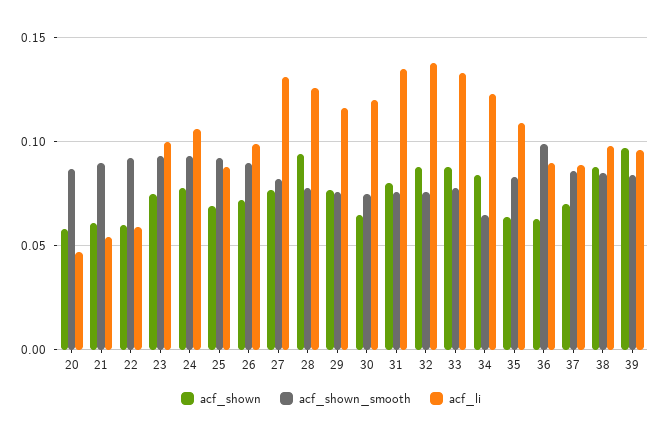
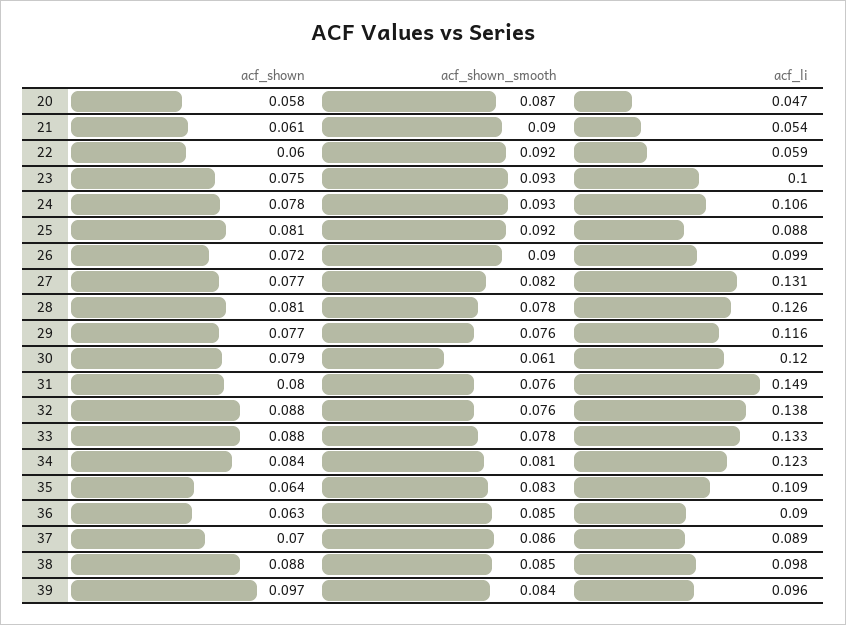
  {
    "acf_shown": {
      "20": 0.058,
      "21": 0.061,
      "22": 0.06,
      "23": 0.075,
      "24": 0.078,
-     "25": 0.07,
+     "25": 0.081,
      "26": 0.072,
      "27": 0.077,
-     "28": 0.095,
+     "28": 0.081,
      "29": 0.077,
-     "30": 0.065,
+     "30": 0.079,
      "31": 0.08,
      "32": 0.088,
      "33": 0.088,
      "34": 0.084,
      "35": 0.064,
      "36": 0.063,
      "37": 0.07,
      "38": 0.088,
      "39": 0.097
    },
    "acf_shown_smooth": {
      "20": 0.087,
      "21": 0.09,
      "22": 0.092,
      "23": 0.093,
      "24": 0.093,
      "25": 0.092,
      "26": 0.09,
      "27": 0.082,
      "28": 0.078,
      "29": 0.076,
-     "30": 0.075,
+     "30": 0.061,
      "31": 0.076,
      "32": 0.076,
      "33": 0.078,
-     "34": 0.065,
+     "34": 0.081,
      "35": 0.083,
-     "36": 0.1,
+     "36": 0.085,
      "37": 0.086,
      "38": 0.085,
      "39": 0.084
    },
    "acf_li": {
      "20": 0.047,
      "21": 0.054,
      "22": 0.059,
      "23": 0.1,
      "24": 0.106,
      "25": 0.088,
      "26": 0.099,
      "27": 0.131,
      "28": 0.126,
      "29": 0.116,
      "30": 0.12,
-     "31": 0.135,
+     "31": 0.149,
      "32": 0.138,
      "33": 0.133,
      "34": 0.123,
      "35": 0.109,
      "36": 0.09,
      "37": 0.089,
      "38": 0.098,
      "39": 0.096
    }
  }

